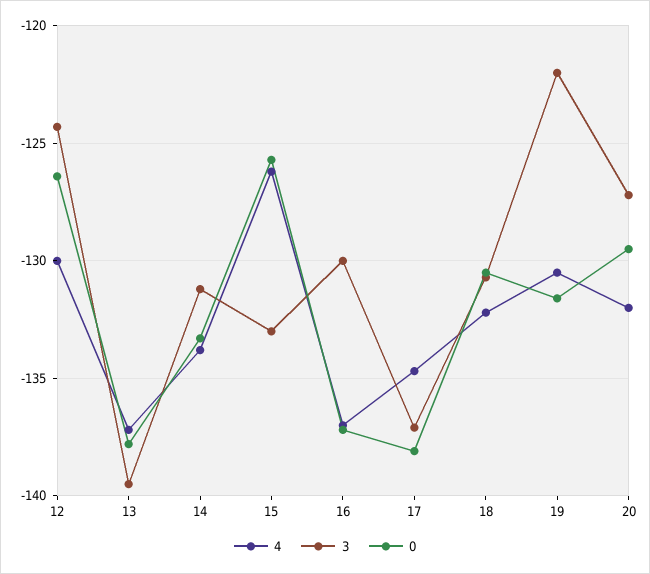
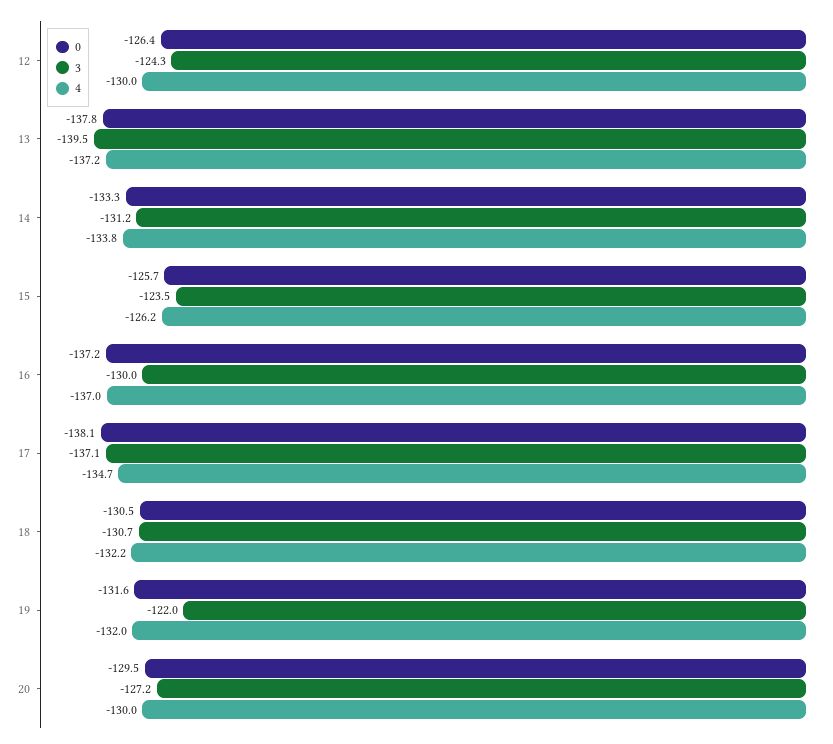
  {
    "4": {
      "12": -130,
      "13": -137.2,
      "14": -133.8,
      "15": -126.2,
      "16": -137,
      "17": -134.7,
      "18": -132.2,
-     "19": -130.5,
+     "19": -132,
-     "20": -132
+     "20": -130
    },
    "3": {
      "12": -124.3,
      "13": -139.5,
      "14": -131.2,
-     "15": -133,
+     "15": -123.5,
      "16": -130,
      "17": -137.1,
      "18": -130.7,
      "19": -122,
      "20": -127.2
    },
    "0": {
      "12": -126.4,
      "13": -137.8,
      "14": -133.3,
      "15": -125.7,
      "16": -137.2,
      "17": -138.1,
      "18": -130.5,
      "19": -131.6,
      "20": -129.5
    }
  }

